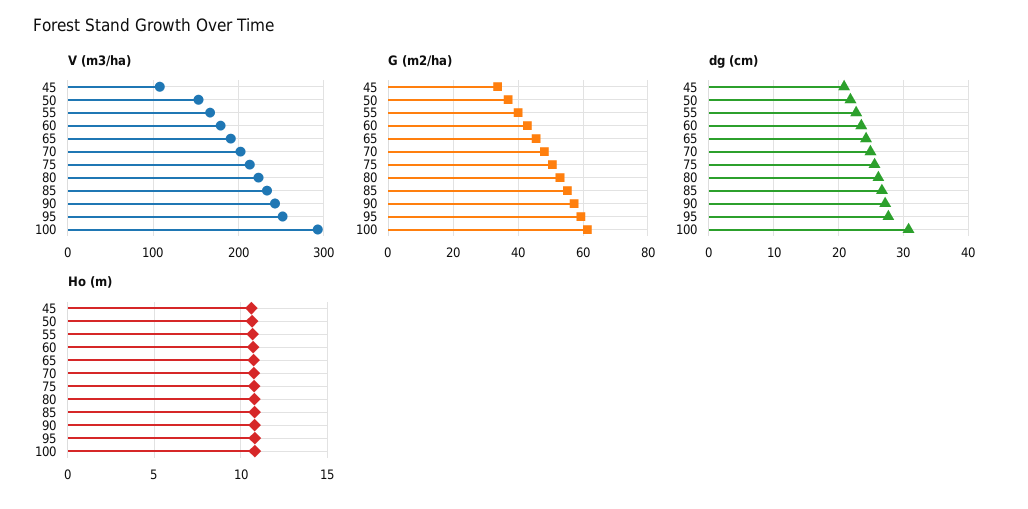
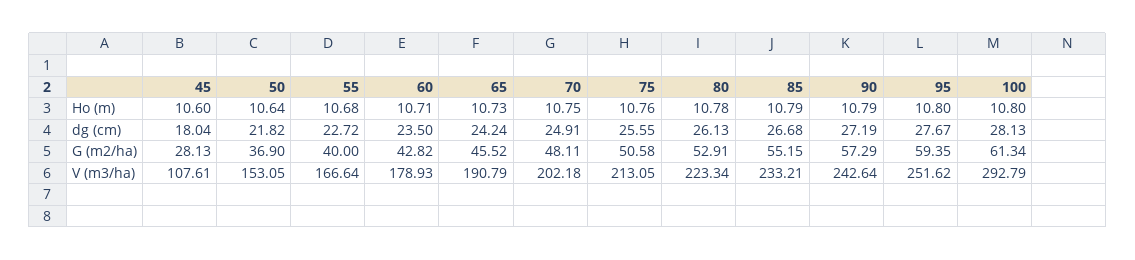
  {
    "V (m3/ha)": {
      "45": 107.61,
      "50": 153.05,
      "55": 166.64,
      "60": 178.93,
      "65": 190.79,
      "70": 202.18,
      "75": 213.05,
      "80": 223.34,
      "85": 233.21,
      "90": 242.64,
      "95": 251.62,
      "100": 292.79
    },
    "G (m2/ha)": {
-     "45": 34,
+     "45": 28.13,
      "50": 36.9,
      "55": 40,
      "60": 42.82,
      "65": 45.52,
      "70": 48.11,
      "75": 50.58,
      "80": 52.91,
      "85": 55.15,
      "90": 57.29,
      "95": 59.35,
      "100": 61.34
    },
    "dg (cm)": {
-     "45": 21,
+     "45": 18.04,
      "50": 21.82,
      "55": 22.72,
      "60": 23.5,
      "65": 24.24,
      "70": 24.91,
      "75": 25.55,
      "80": 26.13,
      "85": 26.68,
      "90": 27.19,
      "95": 27.67,
-     "100": 31
+     "100": 28.13
    },
    "Ho (m)": {
      "45": 10.6,
      "50": 10.64,
      "55": 10.68,
      "60": 10.71,
      "65": 10.73,
      "70": 10.75,
      "75": 10.76,
      "80": 10.78,
      "85": 10.79,
      "90": 10.79,
      "95": 10.8,
      "100": 10.8
    }
  }

